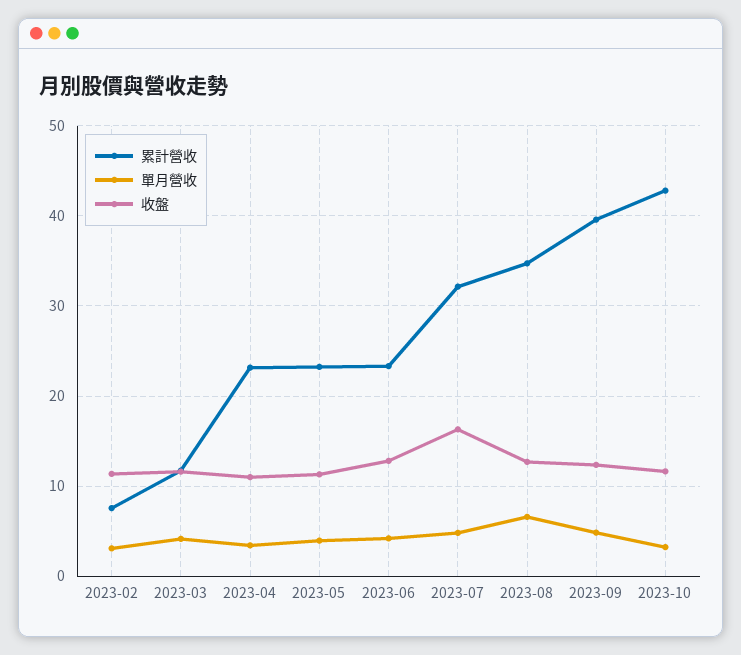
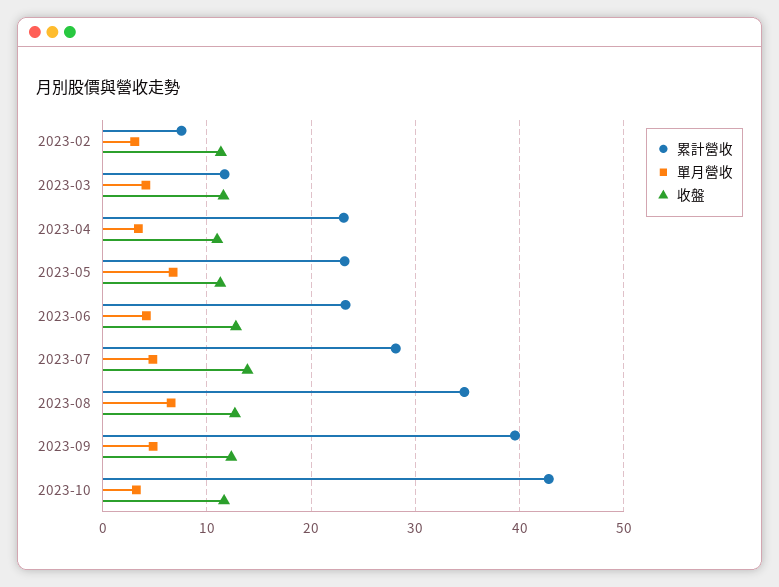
  {
    "累計營收": {
      "2023-02": 8,
      "2023-03": 12,
      "2023-04": 23,
      "2023-05": 23,
      "2023-06": 23,
-     "2023-07": 32,
+     "2023-07": 28,
      "2023-08": 35,
      "2023-09": 40,
      "2023-10": 43
    },
    "單月營收": {
      "2023-02": 3,
      "2023-03": 4,
      "2023-04": 3,
-     "2023-05": 4,
+     "2023-05": 7,
      "2023-06": 4,
      "2023-07": 5,
      "2023-08": 7,
      "2023-09": 5,
      "2023-10": 3
    },
    "收盤": {
      "2023-02": 11,
      "2023-03": 12,
      "2023-04": 11,
      "2023-05": 11,
      "2023-06": 13,
-     "2023-07": 16,
+     "2023-07": 14,
      "2023-08": 13,
      "2023-09": 12,
      "2023-10": 12
    }
  }

